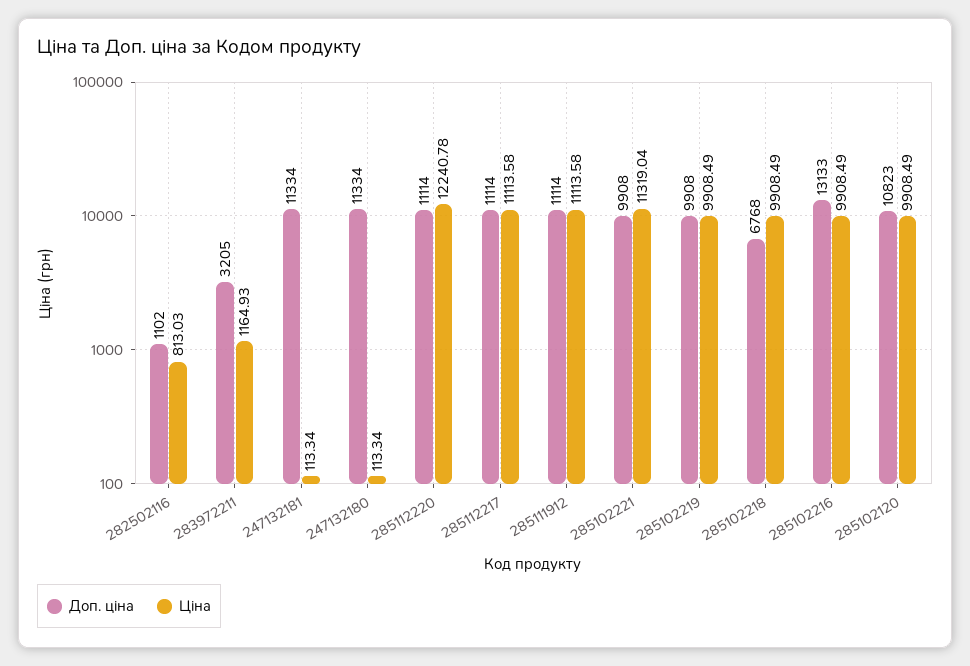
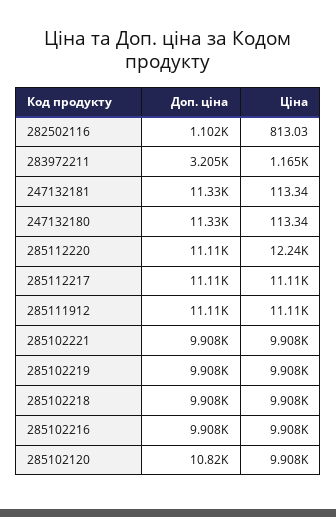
  {
    "Доп. ціна": {
      "282502116": 1102,
      "283972211": 3205,
      "247132181": 11334,
      "247132180": 11334,
      "285112220": 11114,
      "285112217": 11114,
      "285111912": 11114,
      "285102221": 9908,
      "285102219": 9908,
-     "285102218": 6768,
+     "285102218": 9908,
-     "285102216": 13133,
+     "285102216": 9908,
      "285102120": 10823
    },
    "Ціна": {
      "282502116": 813.03,
      "283972211": 1164.93,
      "247132181": 113.34,
      "247132180": 113.34,
      "285112220": 12240.78,
      "285112217": 11113.58,
      "285111912": 11113.58,
-     "285102221": 11319.04,
+     "285102221": 9908,
      "285102219": 9908.49,
      "285102218": 9908.49,
      "285102216": 9908.49,
      "285102120": 9908.49
    }
  }

